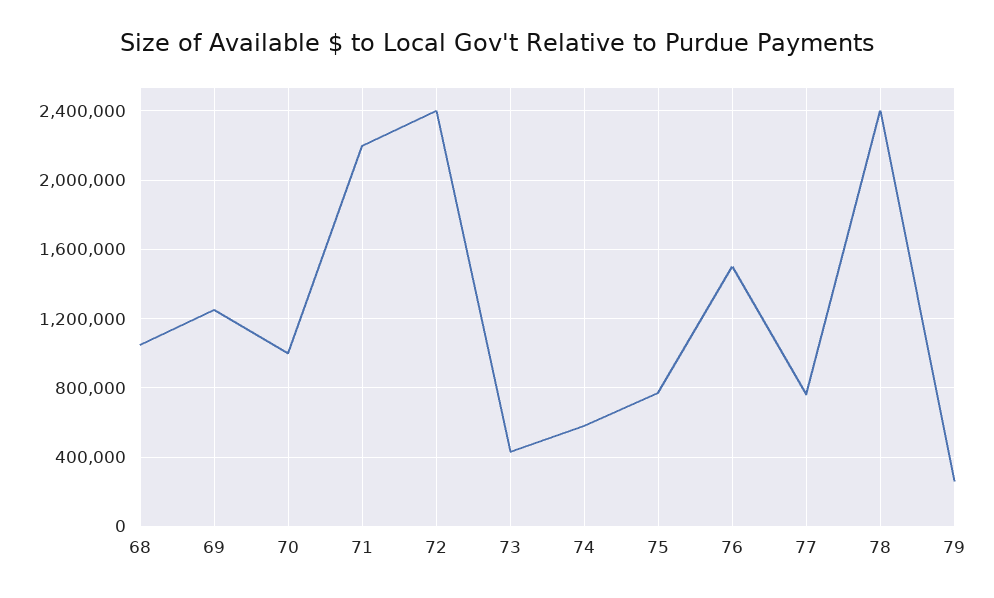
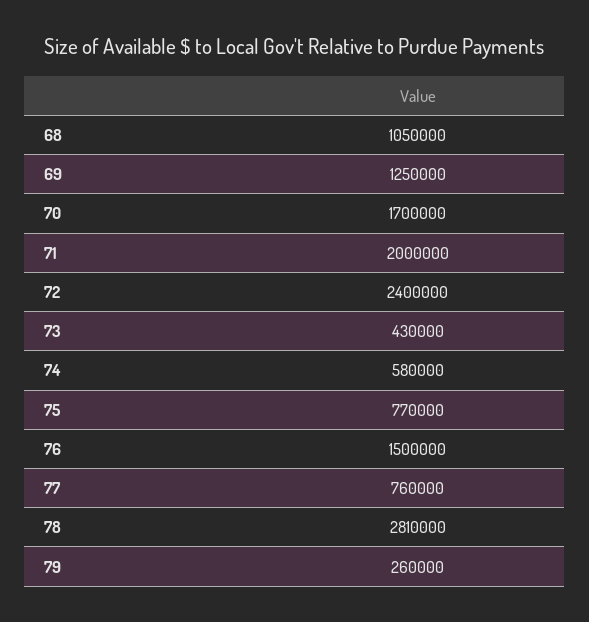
  {
    "68": 1050000,
    "69": 1250000,
-   "70": 1000000,
+   "70": 1700000,
-   "71": 2200000,
+   "71": 2000000,
    "72": 2400000,
    "73": 430000,
    "74": 580000,
    "75": 770000,
    "76": 1500000,
    "77": 760000,
-   "78": 2400000,
+   "78": 2810000,
    "79": 260000
  }

